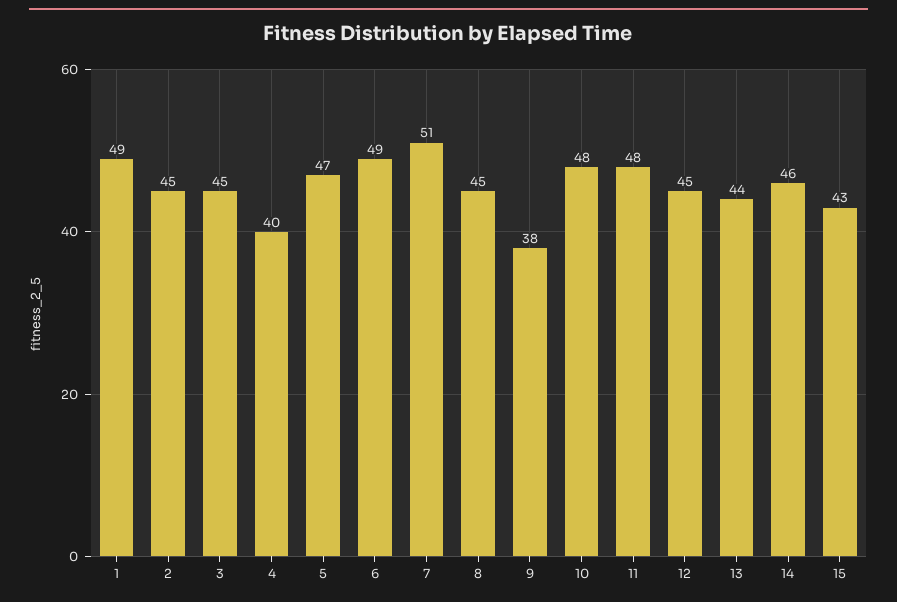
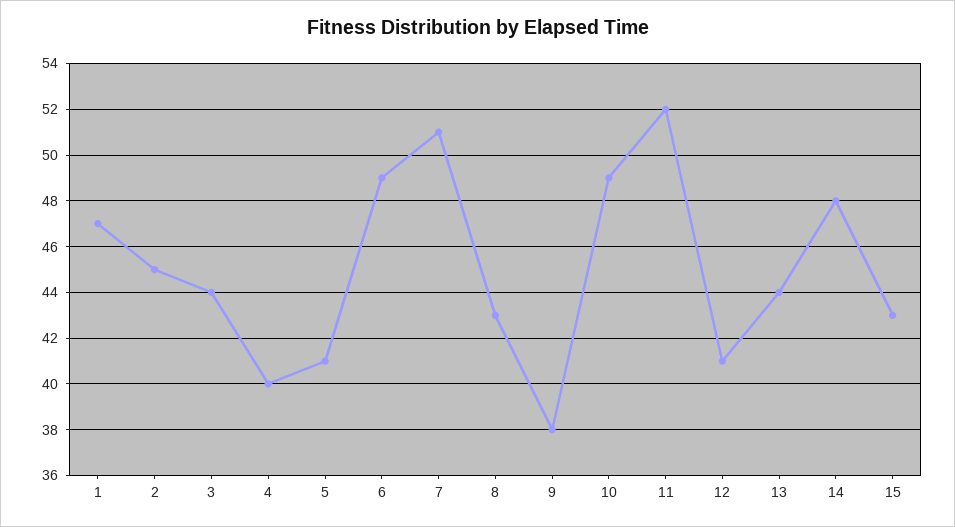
  {
-   "1": 49,
+   "1": 47,
    "2": 45,
-   "3": 45,
+   "3": 44,
    "4": 40,
-   "5": 47,
+   "5": 41,
    "6": 49,
    "7": 51,
-   "8": 45,
+   "8": 43,
    "9": 38,
-   "10": 48,
+   "10": 49,
-   "11": 48,
+   "11": 52,
-   "12": 45,
+   "12": 41,
    "13": 44,
-   "14": 46,
+   "14": 48,
    "15": 43
  }

